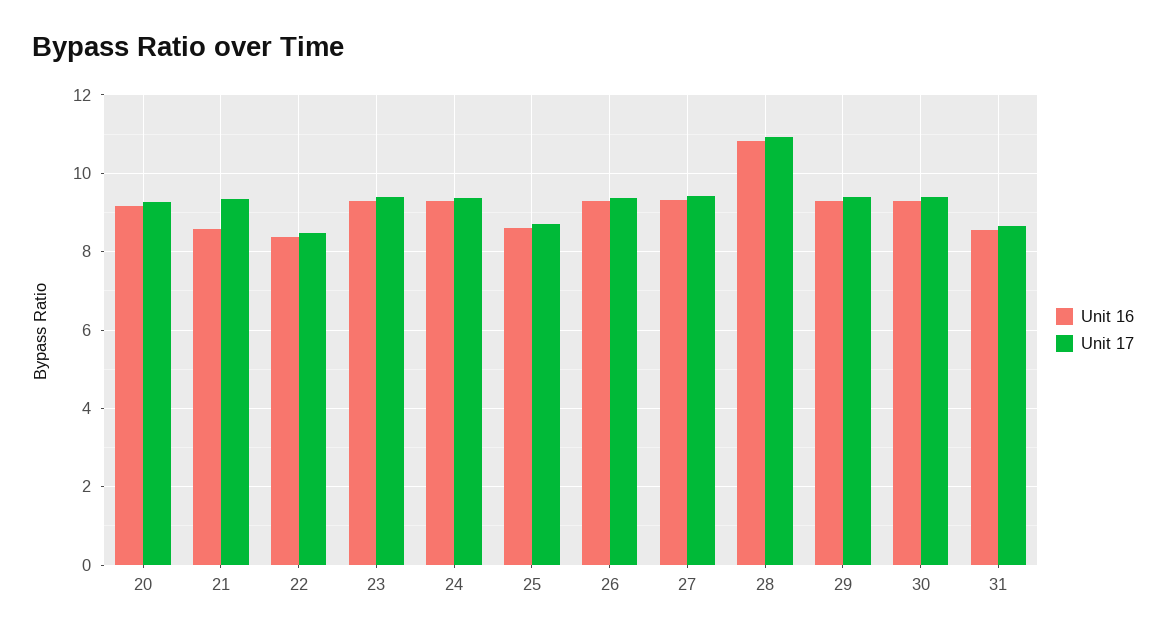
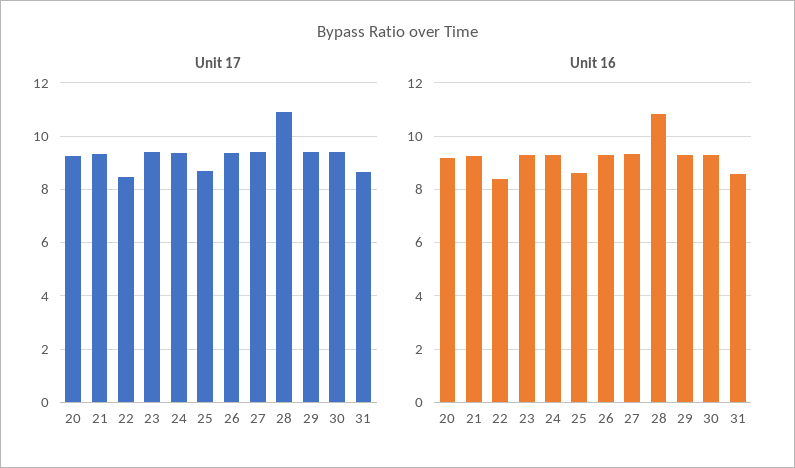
  {
    "Unit 16": {
      "20": 9.2,
-     "21": 8.6,
+     "21": 9.25,
      "22": 8.4,
      "23": 9.4,
      "24": 9.2,
      "25": 8.6,
      "26": 9.2,
      "27": 9.4,
      "28": 10.8,
      "29": 9.2,
      "30": 9.4,
      "31": 8.6
    },
    "Unit 17": {
      "20": 9.2,
      "21": 9.4,
      "22": 8.4,
      "23": 9.4,
      "24": 9.4,
      "25": 8.8,
      "26": 9.4,
      "27": 9.4,
      "28": 11,
      "29": 9.4,
      "30": 9.4,
      "31": 8.6
    }
  }

